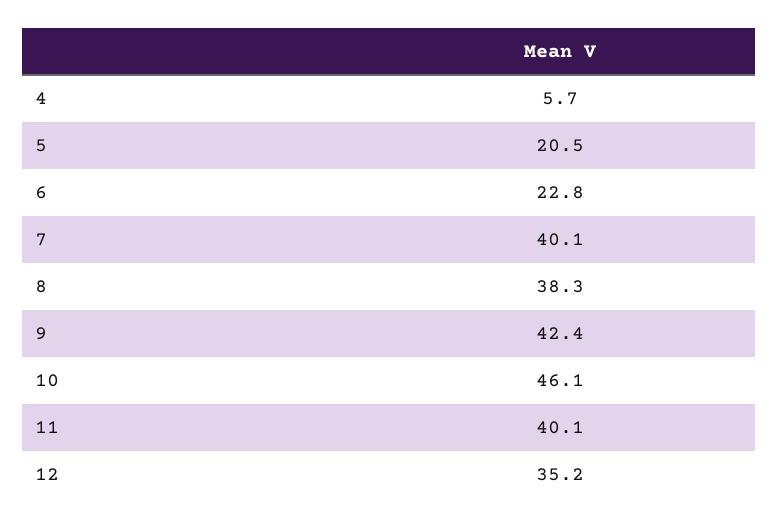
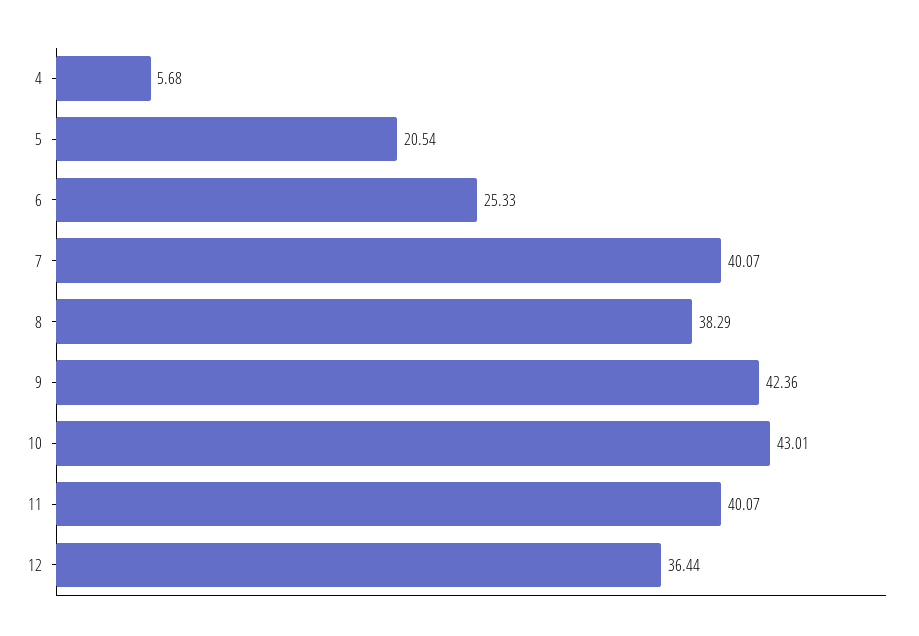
  {
    "4": 5.68,
    "5": 20.54,
-   "6": 22.8,
+   "6": 25.33,
    "7": 40.07,
    "8": 38.29,
    "9": 42.36,
-   "10": 46.1,
+   "10": 43.01,
    "11": 40.07,
-   "12": 35.2
+   "12": 36.44
  }

